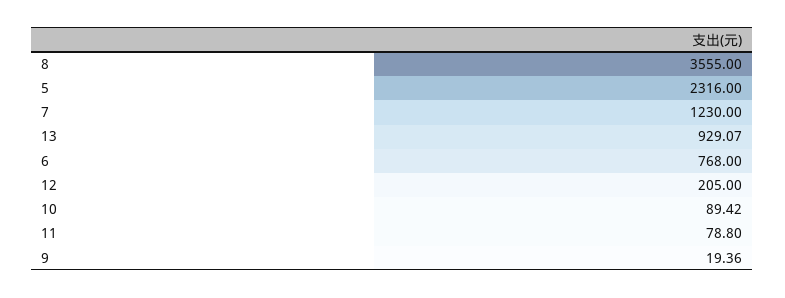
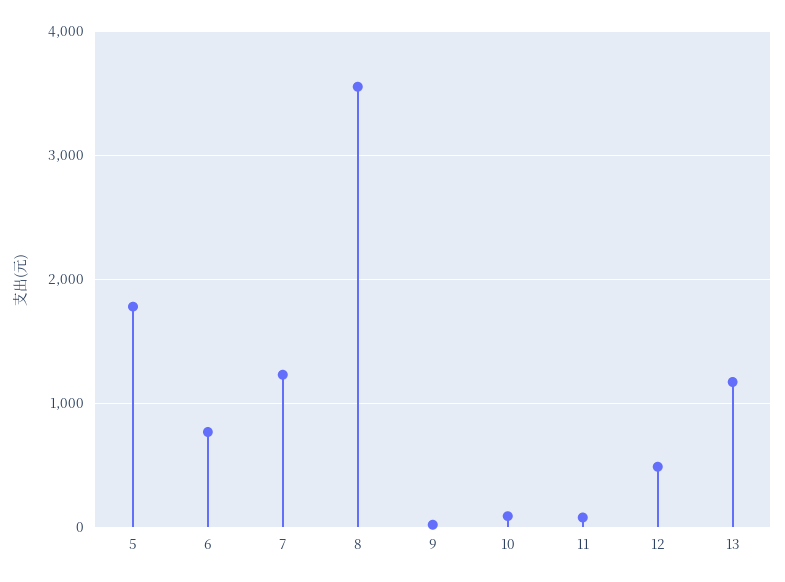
  {
    "8": 3555,
-   "5": 2316,
+   "5": 1800,
    "7": 1230,
-   "13": 929.07,
+   "13": 1200,
    "6": 768,
-   "12": 205,
+   "12": 500,
    "10": 89.42,
    "11": 78.8,
    "9": 19.36
  }

